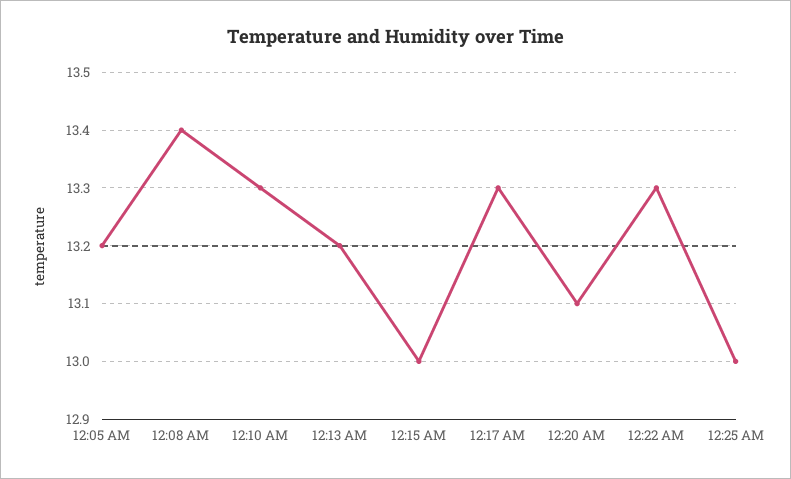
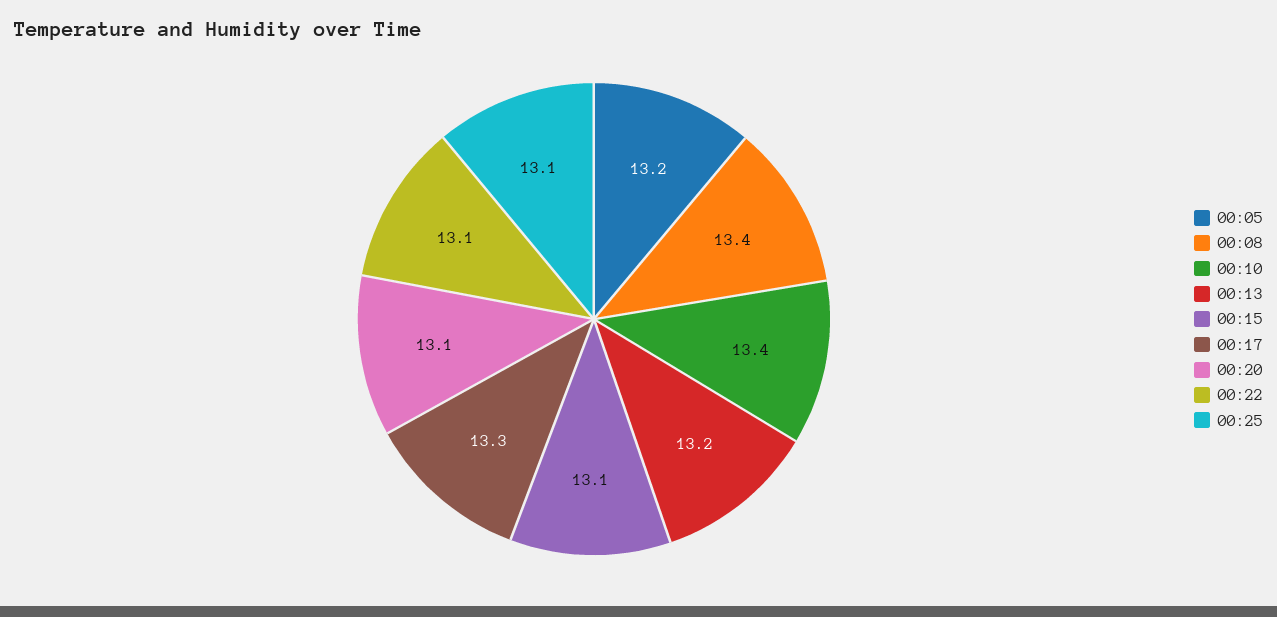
  {
    "12:05 AM": 13.2,
    "12:08 AM": 13.4,
-   "12:10 AM": 13.3,
+   "12:10 AM": 13.4,
    "12:13 AM": 13.2,
-   "12:15 AM": 13,
+   "12:15 AM": 13.1,
    "12:17 AM": 13.3,
    "12:20 AM": 13.1,
-   "12:22 AM": 13.3,
+   "12:22 AM": 13.1,
-   "12:25 AM": 13
+   "12:25 AM": 13.1
  }

